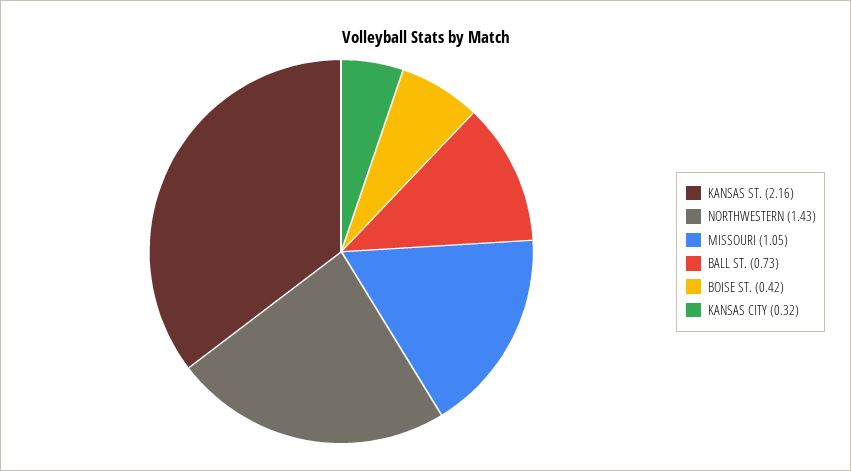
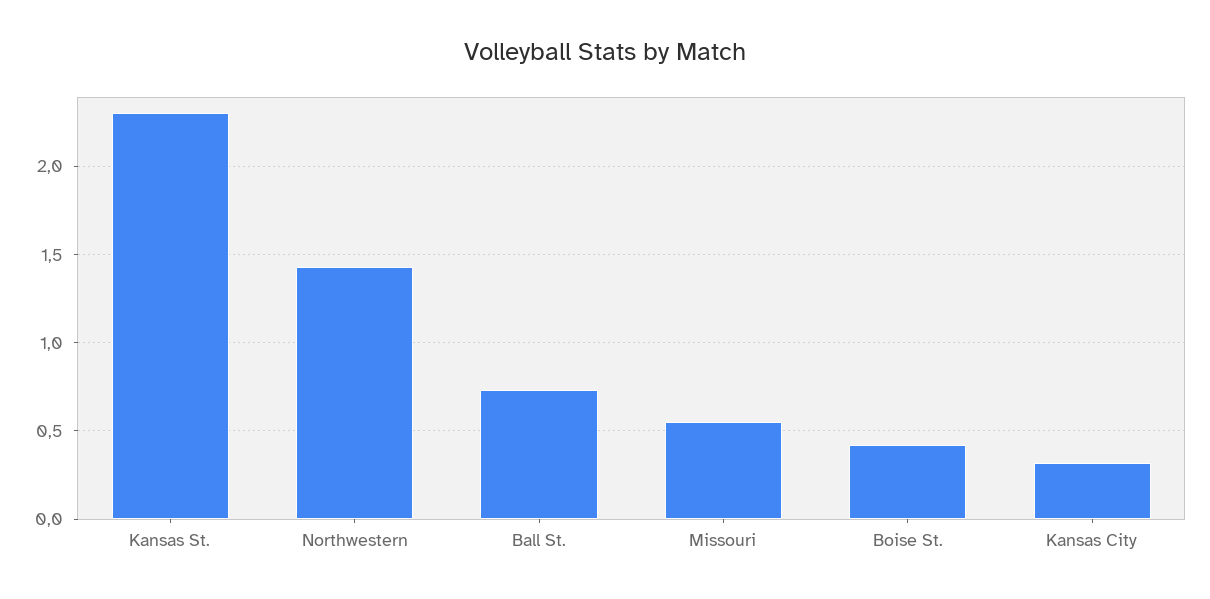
  {
-   "KANSAS ST.": 2.16,
+   "KANSAS ST.": 2.3,
    "NORTHWESTERN": 1.43,
-   "MISSOURI": 1.05,
+   "MISSOURI": 0.55,
    "BALL ST.": 0.73,
    "BOISE ST.": 0.42,
    "KANSAS CITY": 0.32
  }

